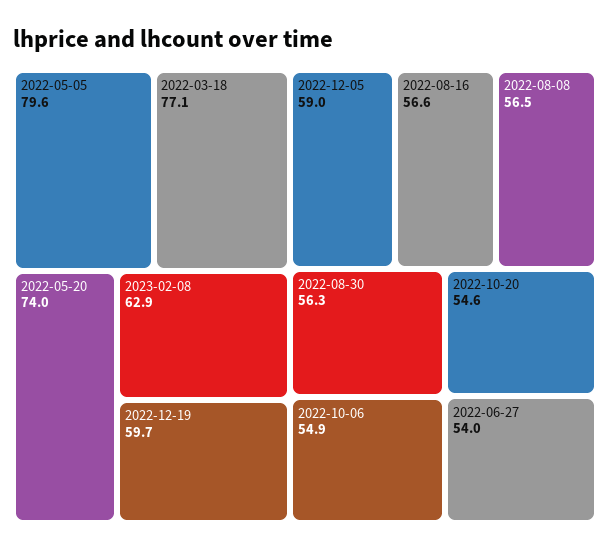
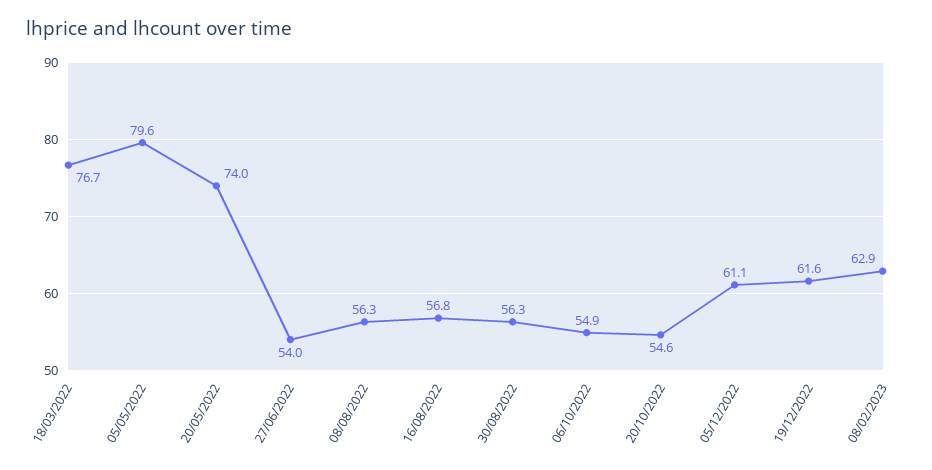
  {
    "2022-05-05": 79.6,
-   "2022-03-18": 77.1,
+   "2022-03-18": 76.7,
    "2022-05-20": 74,
    "2023-02-08": 62.9,
-   "2022-12-19": 59.7,
+   "2022-12-19": 61.6,
-   "2022-12-05": 59,
+   "2022-12-05": 61.1,
-   "2022-08-16": 56.6,
+   "2022-08-16": 56.8,
-   "2022-08-08": 56.5,
+   "2022-08-08": 56.3,
    "2022-08-30": 56.3,
    "2022-10-06": 54.9,
    "2022-10-20": 54.6,
    "2022-06-27": 54
  }

